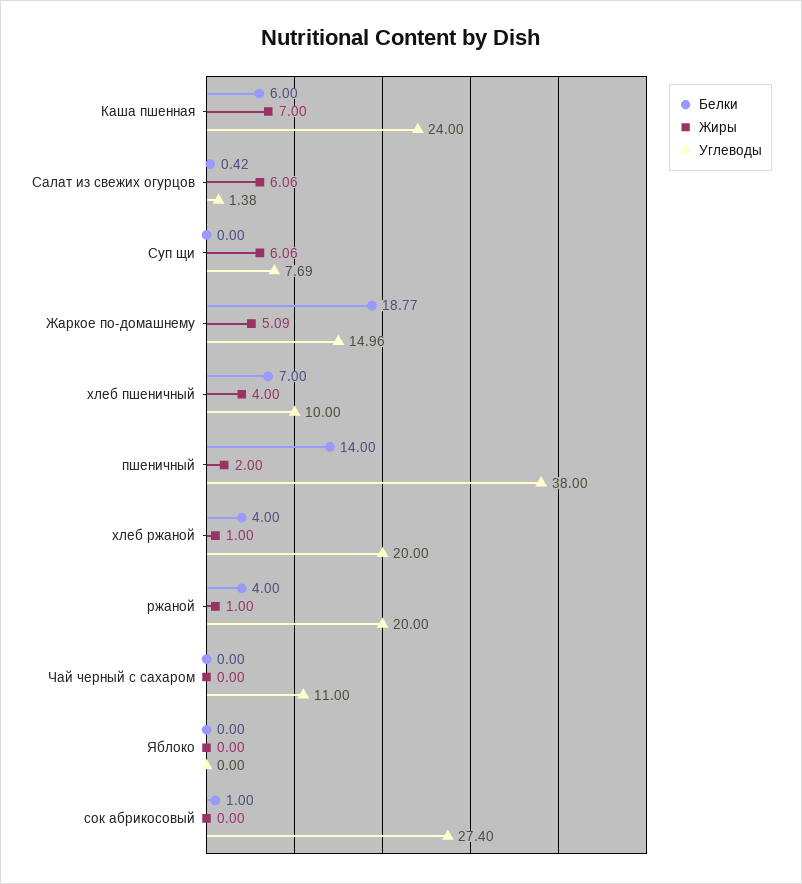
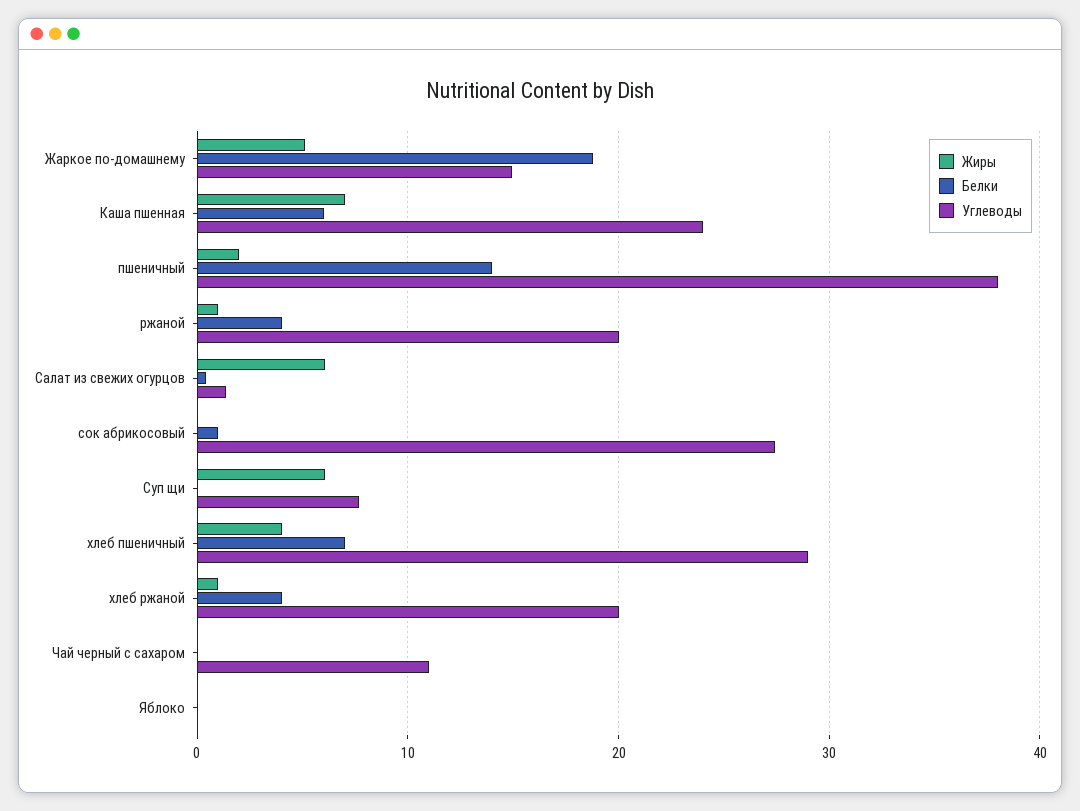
  {
    "Белки": {
      "Каша пшенная": 6,
      "Салат из свежих огурцов": 0.42,
      "Суп щи": 0,
      "Жаркое по-домашнему": 18.77,
      "хлеб пшеничный": 7,
      "пшеничный": 14,
      "хлеб ржаной": 4,
      "ржаной": 4,
      "Чай черный с сахаром": 0,
      "Яблоко": 0,
      "сок абрикосовый": 1
    },
    "Жиры": {
      "Каша пшенная": 7,
      "Салат из свежих огурцов": 6.06,
      "Суп щи": 6.06,
      "Жаркое по-домашнему": 5.09,
      "хлеб пшеничный": 4,
      "пшеничный": 2,
      "хлеб ржаной": 1,
      "ржаной": 1,
      "Чай черный с сахаром": 0,
      "Яблоко": 0,
      "сок абрикосовый": 0
    },
    "Углеводы": {
      "Каша пшенная": 24,
      "Салат из свежих огурцов": 1.38,
      "Суп щи": 7.69,
      "Жаркое по-домашнему": 14.96,
-     "хлеб пшеничный": 10,
+     "хлеб пшеничный": 29,
      "пшеничный": 38,
      "хлеб ржаной": 20,
      "ржаной": 20,
      "Чай черный с сахаром": 11,
      "Яблоко": 0,
      "сок абрикосовый": 27.4
    }
  }

